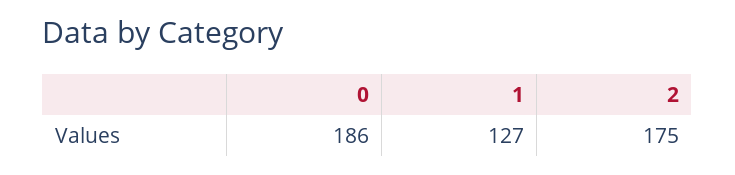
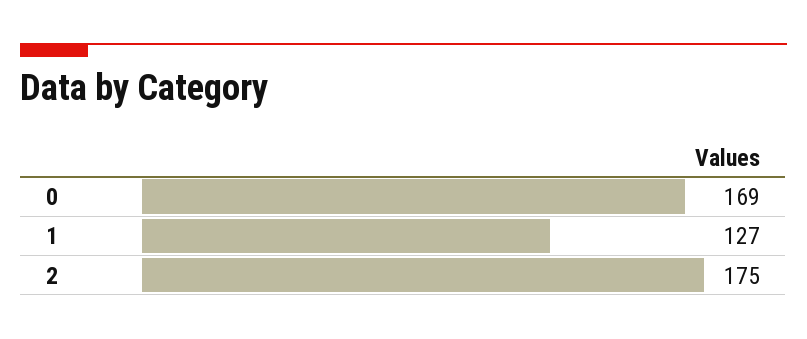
  {
-   "0": 186,
+   "0": 169,
    "1": 127,
    "2": 175
  }

